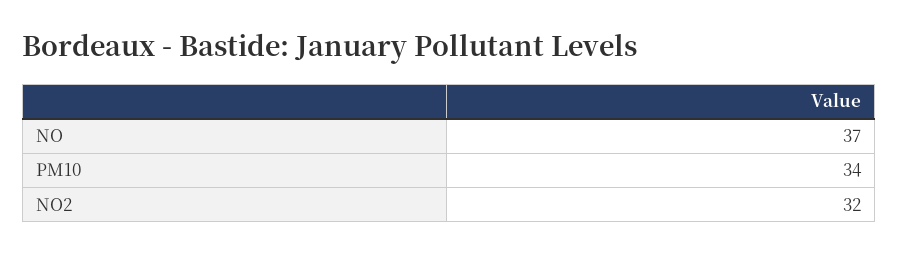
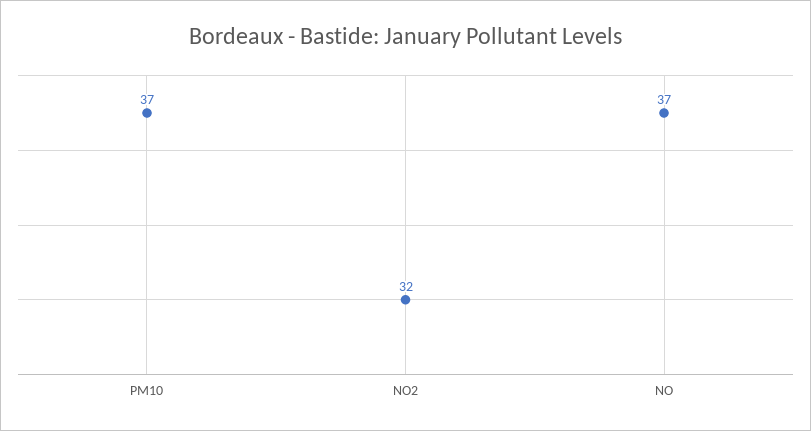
  {
    "NO": 37,
-   "PM10": 34,
+   "PM10": 37,
    "NO2": 32
  }

